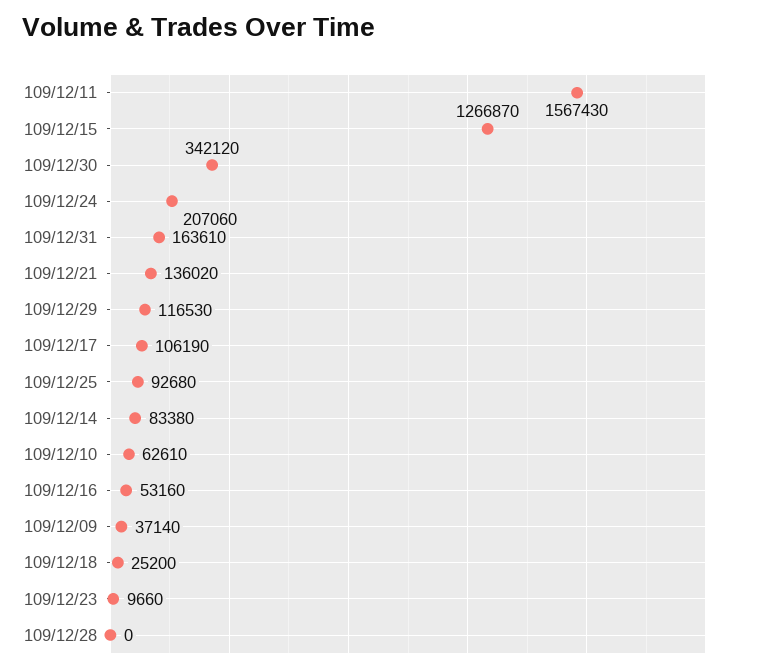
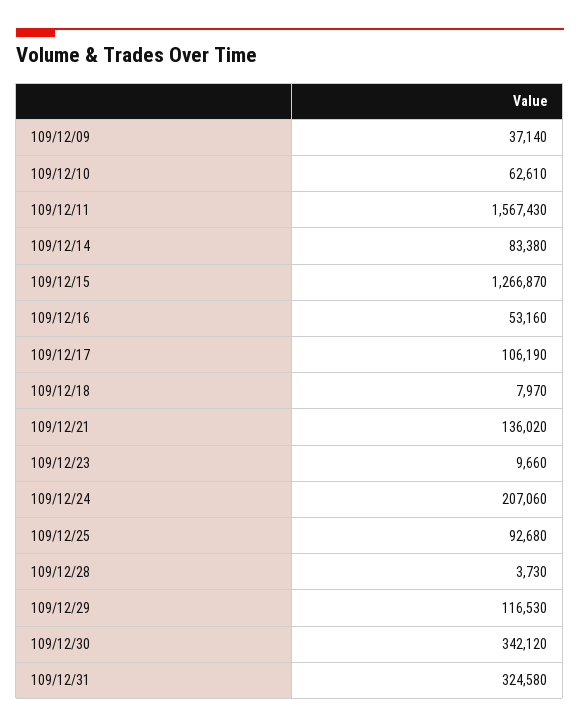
  {
    "109/12/11": 1567430,
    "109/12/15": 1266870,
    "109/12/30": 342120,
    "109/12/24": 207060,
-   "109/12/31": 163610,
+   "109/12/31": 324580,
    "109/12/21": 136020,
    "109/12/29": 116530,
    "109/12/17": 106190,
    "109/12/25": 92680,
    "109/12/14": 83380,
    "109/12/10": 62610,
    "109/12/16": 53160,
    "109/12/09": 37140,
-   "109/12/18": 25200,
+   "109/12/18": 7970,
    "109/12/23": 9660,
-   "109/12/28": 0
+   "109/12/28": 3730
  }

